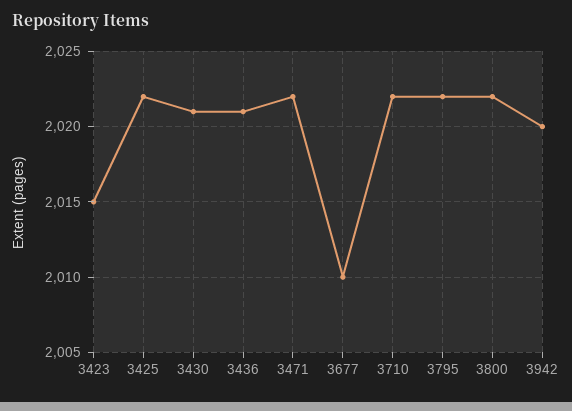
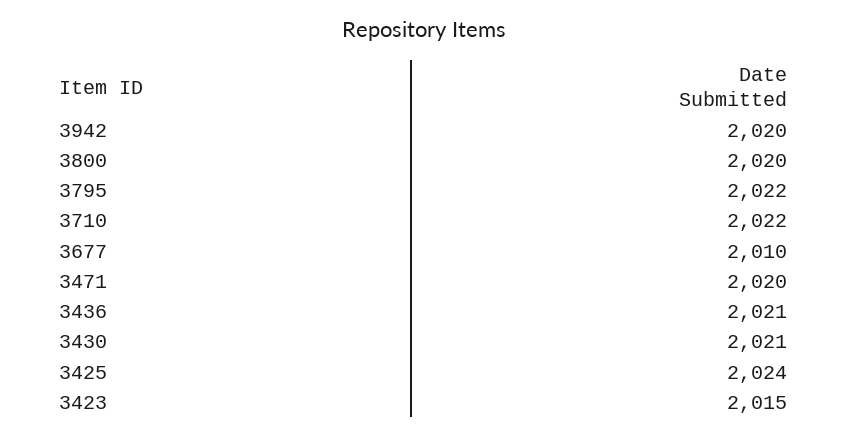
  {
    "3423": 2015,
-   "3425": 2022,
+   "3425": 2024,
    "3430": 2021,
    "3436": 2021,
-   "3471": 2022,
+   "3471": 2020,
    "3677": 2010,
    "3710": 2022,
    "3795": 2022,
-   "3800": 2022,
+   "3800": 2020,
    "3942": 2020
  }

